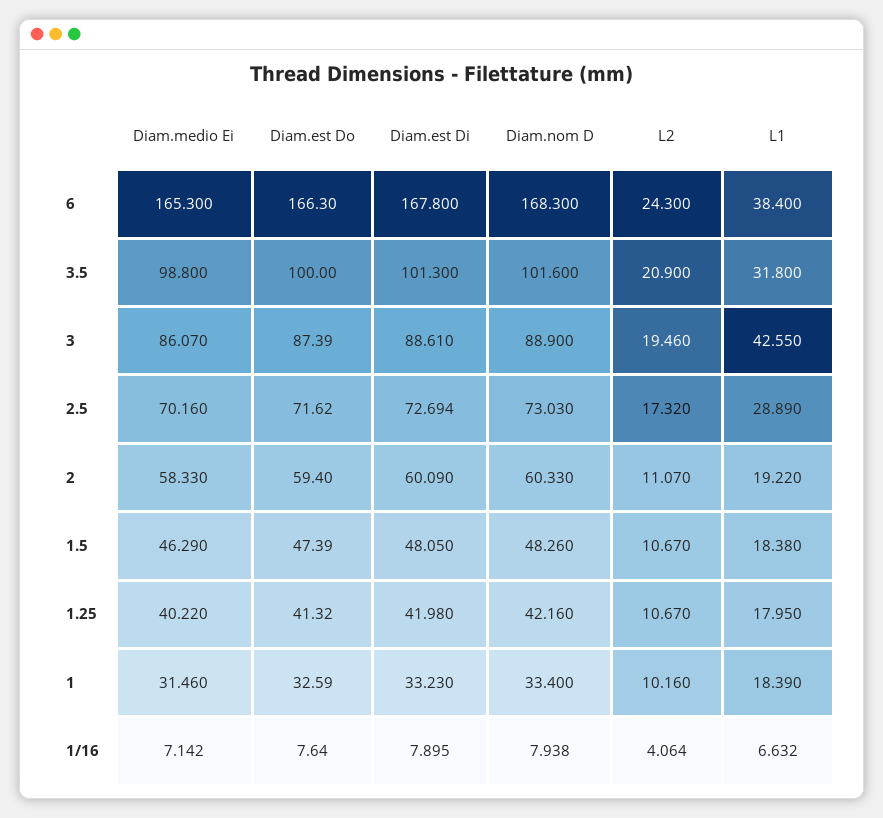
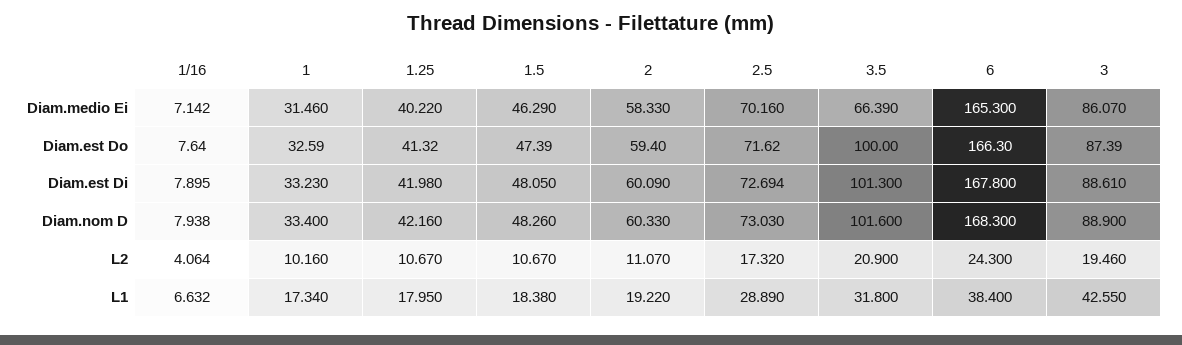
  {
    "Diam.medio Ei": {
      "6": 165.3,
-     "3.5": 98.8,
+     "3.5": 66.39,
      "3": 86.07,
      "2.5": 70.16,
      "2": 58.33,
      "1.5": 46.29,
      "1.25": 40.22,
      "1": 31.46,
      "1/16": 7.142
    },
    "Diam.est Do": {
      "6": 166.3,
      "3.5": 100,
      "3": 87.39,
      "2.5": 71.62,
      "2": 59.4,
      "1.5": 47.39,
      "1.25": 41.32,
      "1": 32.59,
      "1/16": 7.64
    },
    "Diam.est Di": {
      "6": 167.8,
      "3.5": 101.3,
      "3": 88.61,
      "2.5": 72.694,
      "2": 60.09,
      "1.5": 48.05,
      "1.25": 41.98,
      "1": 33.23,
      "1/16": 7.895
    },
    "Diam.nom D": {
      "6": 168.3,
      "3.5": 101.6,
      "3": 88.9,
      "2.5": 73.03,
      "2": 60.33,
      "1.5": 48.26,
      "1.25": 42.16,
      "1": 33.4,
      "1/16": 7.938
    },
    "L2": {
      "6": 24.3,
      "3.5": 20.9,
      "3": 19.46,
      "2.5": 17.32,
      "2": 11.07,
      "1.5": 10.67,
      "1.25": 10.67,
      "1": 10.16,
      "1/16": 4.064
    },
    "L1": {
      "6": 38.4,
      "3.5": 31.8,
      "3": 42.55,
      "2.5": 28.89,
      "2": 19.22,
      "1.5": 18.38,
      "1.25": 17.95,
-     "1": 18.39,
+     "1": 17.34,
      "1/16": 6.632
    }
  }

